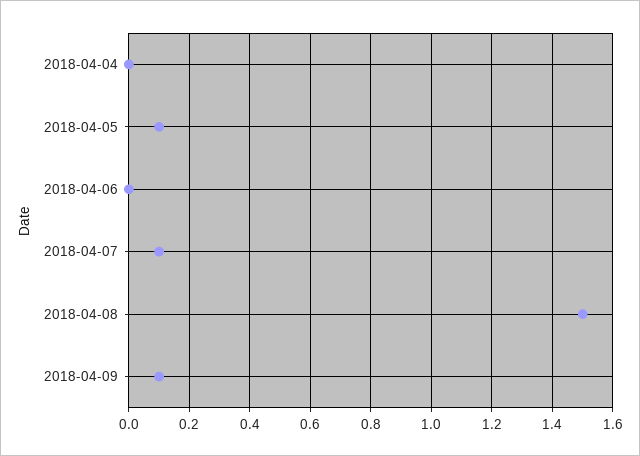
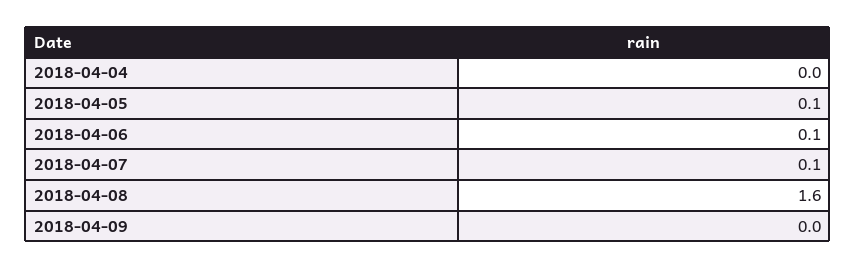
  {
    "2018-04-04": 0,
    "2018-04-05": 0.1,
-   "2018-04-06": 0,
+   "2018-04-06": 0.1,
    "2018-04-07": 0.1,
-   "2018-04-08": 1.5,
+   "2018-04-08": 1.6,
-   "2018-04-09": 0.1
+   "2018-04-09": 0
  }

